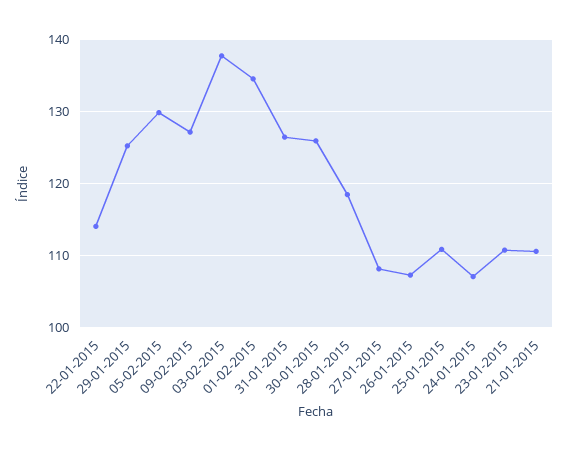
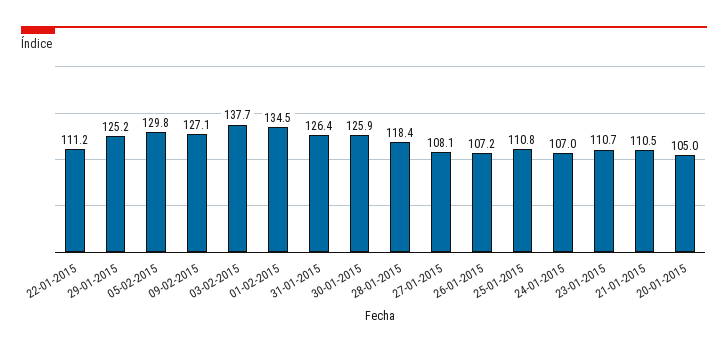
  {
-   "22-01-2015": 114,
+   "22-01-2015": 111.2,
    "29-01-2015": 125.2,
    "05-02-2015": 129.8,
    "09-02-2015": 127.1,
    "03-02-2015": 137.7,
    "01-02-2015": 134.5,
    "31-01-2015": 126.4,
    "30-01-2015": 125.9,
    "28-01-2015": 118.4,
    "27-01-2015": 108.1,
    "26-01-2015": 107.2,
    "25-01-2015": 110.8,
    "24-01-2015": 107,
    "23-01-2015": 110.7,
-   "21-01-2015": 110.5
+   "21-01-2015": 110.5,
+   "20-01-2015": 105
  }

